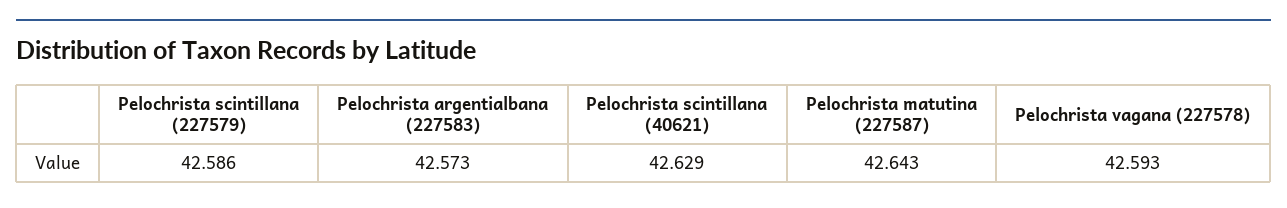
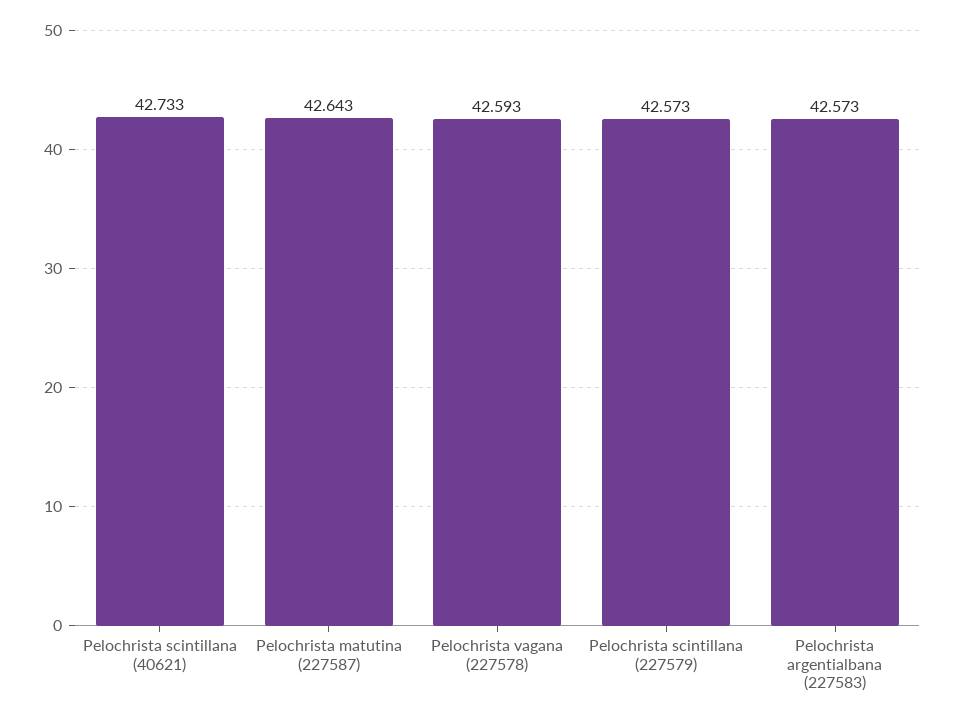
  {
-   "Pelochrista scintillana (227579)": 42.586,
+   "Pelochrista scintillana (227579)": 42.573,
    "Pelochrista argentialbana (227583)": 42.573,
-   "Pelochrista scintillana (40621)": 42.629,
+   "Pelochrista scintillana (40621)": 42.733,
    "Pelochrista matutina (227587)": 42.643,
    "Pelochrista vagana (227578)": 42.593
  }

